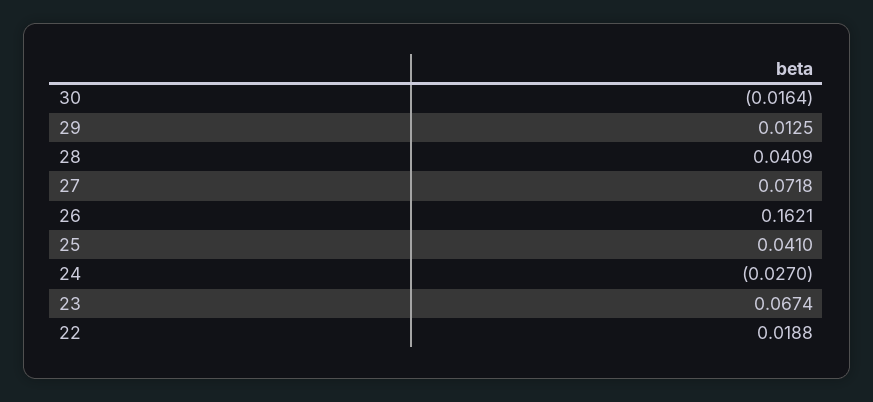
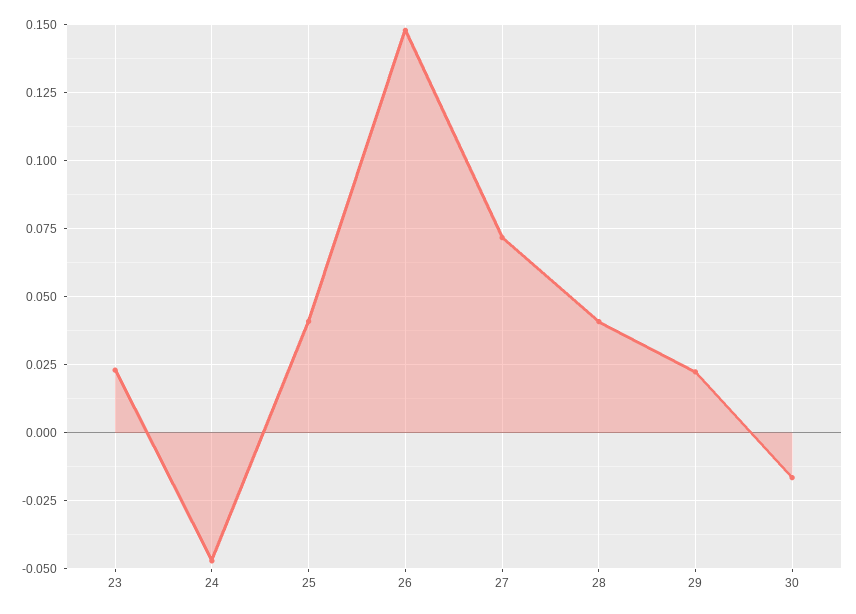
  {
    "30": -0.0164,
-   "29": 0.0125,
+   "29": 0.0225,
    "28": 0.0409,
    "27": 0.0718,
-   "26": 0.1621,
+   "26": 0.1475,
    "25": 0.041,
-   "24": -0.027,
+   "24": -0.0475,
-   "23": 0.0674,
+   "23": 0.0225
-   "22": 0.0188
  }

